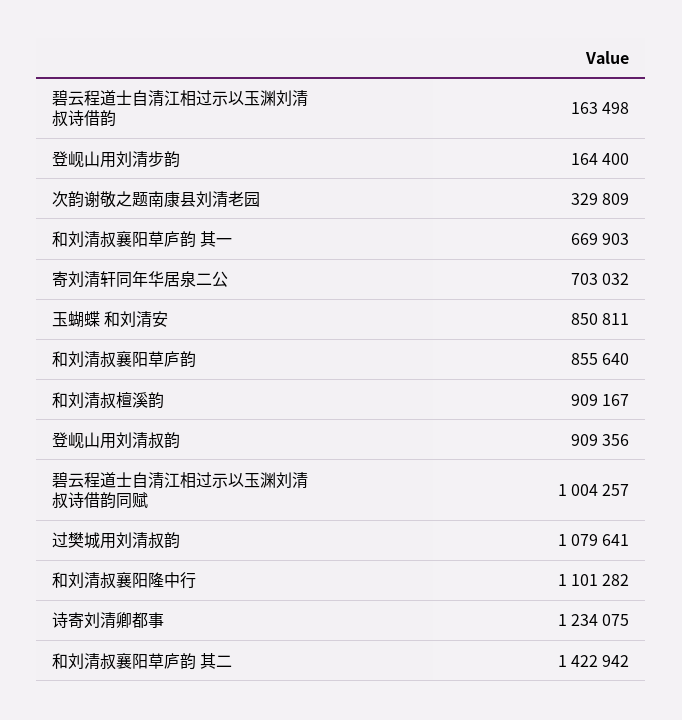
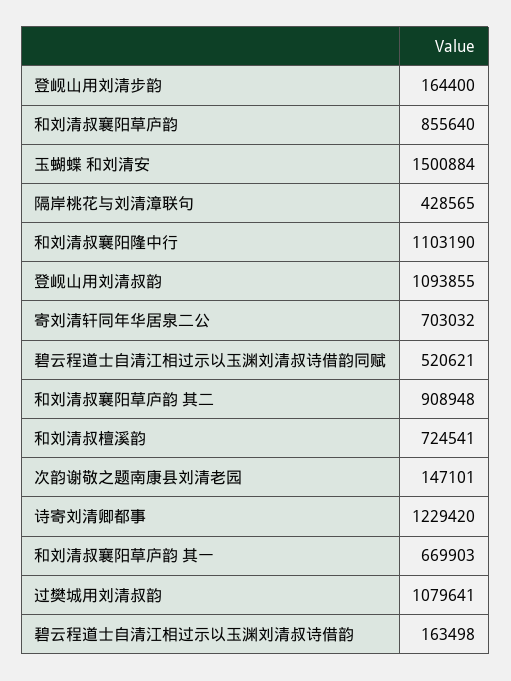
  {
    "碧云程道士自清江相过示以玉渊刘清叔诗借韵": 163498,
    "登岘山用刘清步韵": 164400,
-   "次韵谢敬之题南康县刘清老园": 329809,
+   "次韵谢敬之题南康县刘清老园": 147101,
    "和刘清叔襄阳草庐韵 其一": 669903,
    "寄刘清轩同年华居泉二公": 703032,
-   "玉蝴蝶 和刘清安": 850811,
+   "玉蝴蝶 和刘清安": 1500884,
    "和刘清叔襄阳草庐韵": 855640,
-   "和刘清叔檀溪韵": 909167,
+   "和刘清叔檀溪韵": 724541,
-   "登岘山用刘清叔韵": 909356,
+   "登岘山用刘清叔韵": 1093855,
-   "碧云程道士自清江相过示以玉渊刘清叔诗借韵同赋": 1004257,
+   "碧云程道士自清江相过示以玉渊刘清叔诗借韵同赋": 520621,
    "过樊城用刘清叔韵": 1079641,
-   "和刘清叔襄阳隆中行": 1101282,
+   "和刘清叔襄阳隆中行": 1103190,
-   "诗寄刘清卿都事": 1234075,
+   "诗寄刘清卿都事": 1229420,
-   "和刘清叔襄阳草庐韵 其二": 1422942
+   "和刘清叔襄阳草庐韵 其二": 908948,
+   "隔岸桃花与刘清漳联句": 428565
  }

